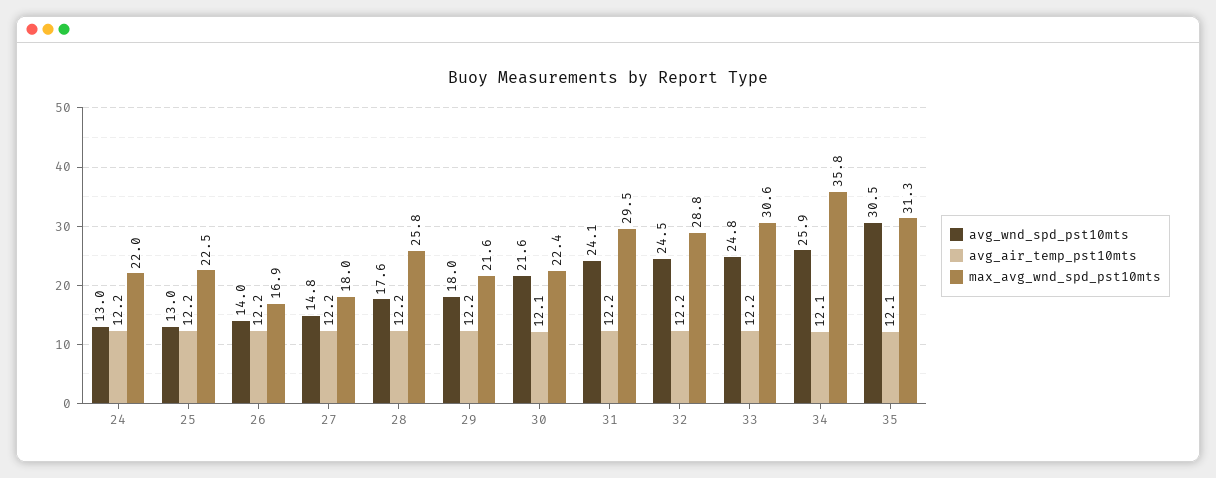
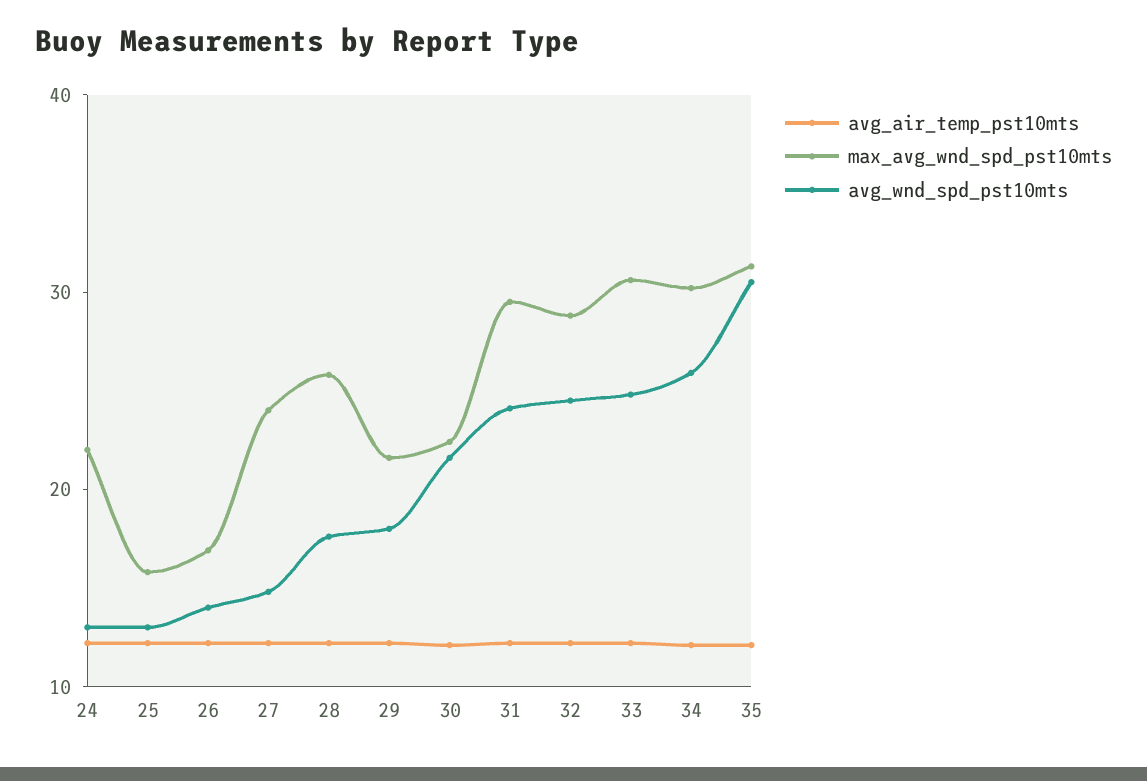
  {
    "avg_wnd_spd_pst10mts": {
      "24": 13,
      "25": 13,
      "26": 14,
      "27": 14.8,
      "28": 17.6,
      "29": 18,
      "30": 21.6,
      "31": 24.1,
      "32": 24.5,
      "33": 24.8,
      "34": 25.9,
      "35": 30.5
    },
    "avg_air_temp_pst10mts": {
      "24": 12.2,
      "25": 12.2,
      "26": 12.2,
      "27": 12.2,
      "28": 12.2,
      "29": 12.2,
      "30": 12.1,
      "31": 12.2,
      "32": 12.2,
      "33": 12.2,
      "34": 12.1,
      "35": 12.1
    },
    "max_avg_wnd_spd_pst10mts": {
      "24": 22,
-     "25": 22.5,
+     "25": 16,
      "26": 16.9,
-     "27": 18,
+     "27": 24,
      "28": 25.8,
      "29": 21.6,
      "30": 22.4,
      "31": 29.5,
      "32": 28.8,
      "33": 30.6,
-     "34": 35.8,
+     "34": 30,
      "35": 31.3
    }
  }

